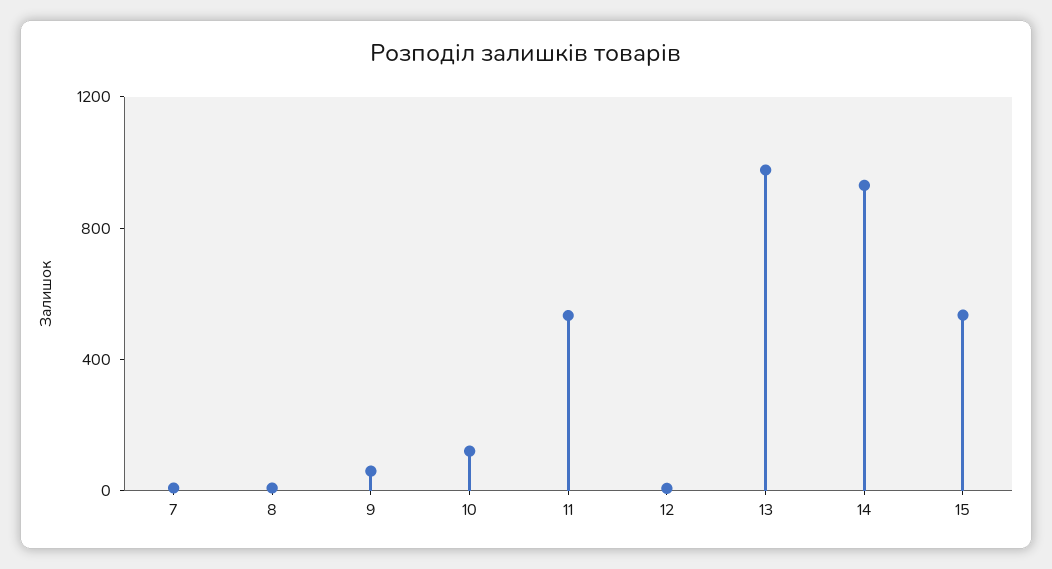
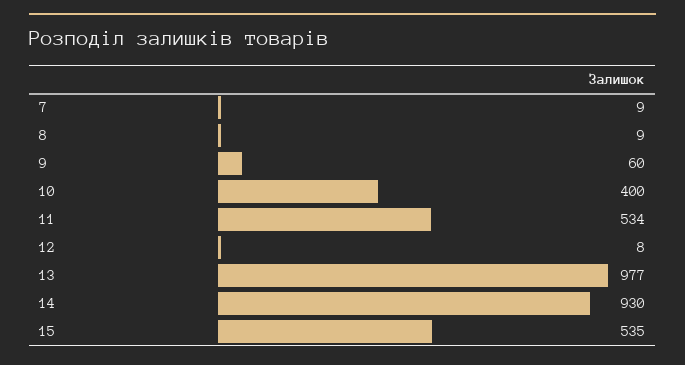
  {
    "7": 9,
    "8": 9,
    "9": 60,
-   "10": 100,
+   "10": 400,
    "11": 534,
    "12": 8,
    "13": 977,
    "14": 930,
    "15": 535
  }

